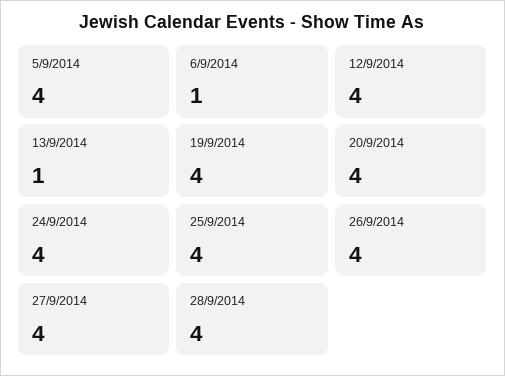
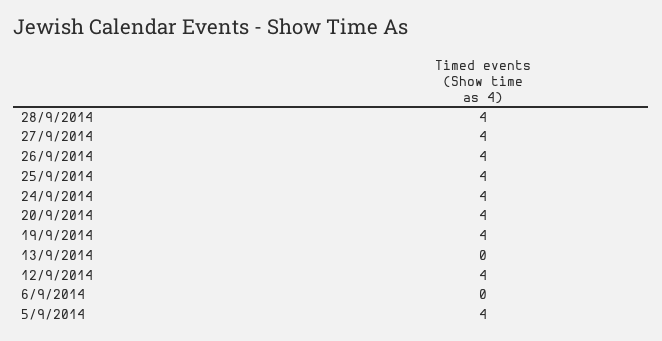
  {
    "5/9/2014": 4,
-   "6/9/2014": 1,
+   "6/9/2014": 0,
    "12/9/2014": 4,
-   "13/9/2014": 1,
+   "13/9/2014": 0,
    "19/9/2014": 4,
    "20/9/2014": 4,
    "24/9/2014": 4,
    "25/9/2014": 4,
    "26/9/2014": 4,
    "27/9/2014": 4,
    "28/9/2014": 4
  }

